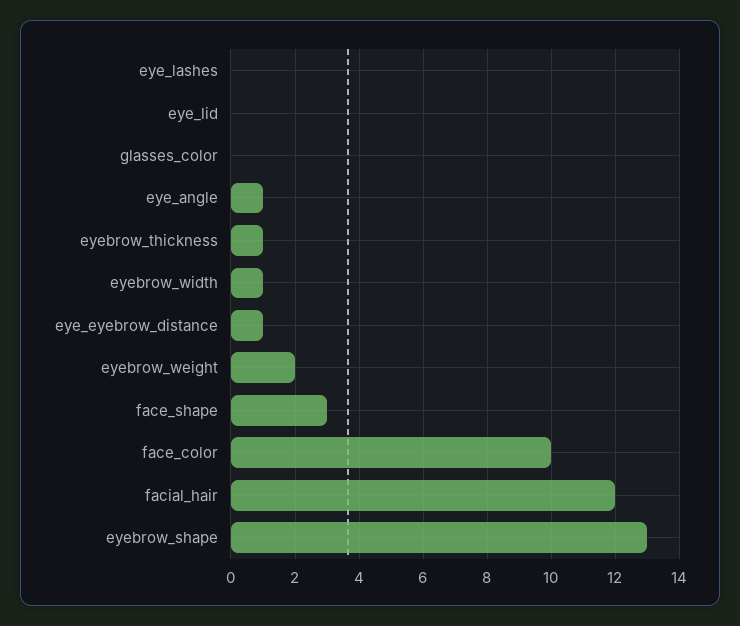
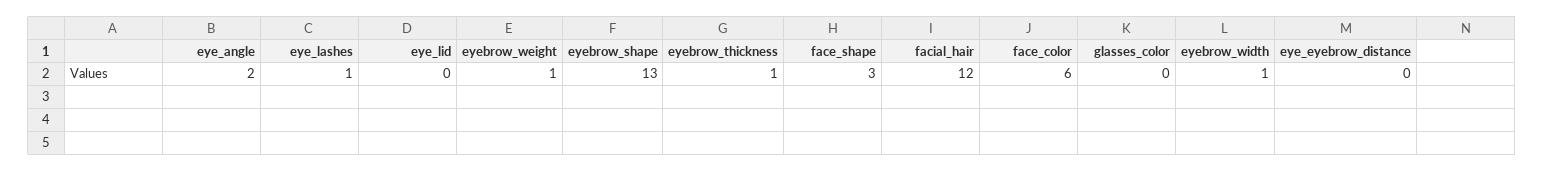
  {
-   "eye_lashes": 0,
+   "eye_lashes": 1,
    "eye_lid": 0,
    "glasses_color": 0,
-   "eye_angle": 1,
+   "eye_angle": 2,
    "eyebrow_thickness": 1,
    "eyebrow_width": 1,
-   "eye_eyebrow_distance": 1,
+   "eye_eyebrow_distance": 0,
-   "eyebrow_weight": 2,
+   "eyebrow_weight": 1,
    "face_shape": 3,
-   "face_color": 10,
+   "face_color": 6,
    "facial_hair": 12,
    "eyebrow_shape": 13
  }

